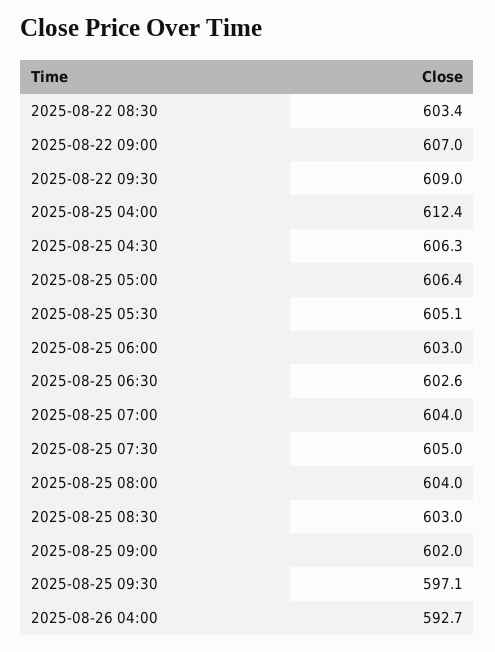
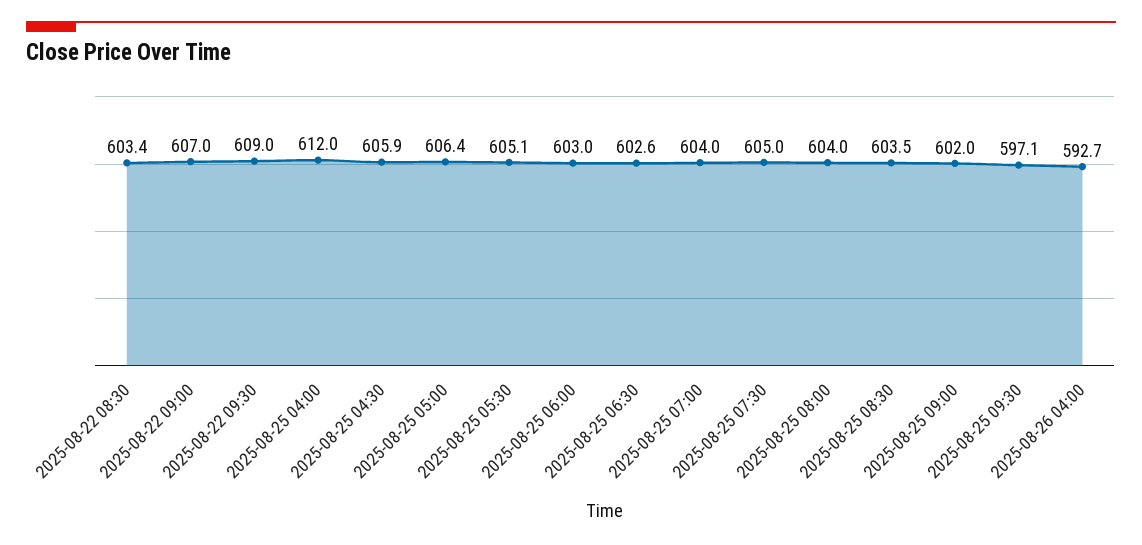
  {
    "2025-08-22 08:30": 603.4,
    "2025-08-22 09:00": 607,
    "2025-08-22 09:30": 609,
-   "2025-08-25 04:00": 612.4,
+   "2025-08-25 04:00": 612,
-   "2025-08-25 04:30": 606.3,
+   "2025-08-25 04:30": 605.9,
    "2025-08-25 05:00": 606.4,
    "2025-08-25 05:30": 605.1,
    "2025-08-25 06:00": 603,
    "2025-08-25 06:30": 602.6,
    "2025-08-25 07:00": 604,
    "2025-08-25 07:30": 605,
    "2025-08-25 08:00": 604,
-   "2025-08-25 08:30": 603,
+   "2025-08-25 08:30": 603.5,
    "2025-08-25 09:00": 602,
    "2025-08-25 09:30": 597.1,
    "2025-08-26 04:00": 592.7
  }

